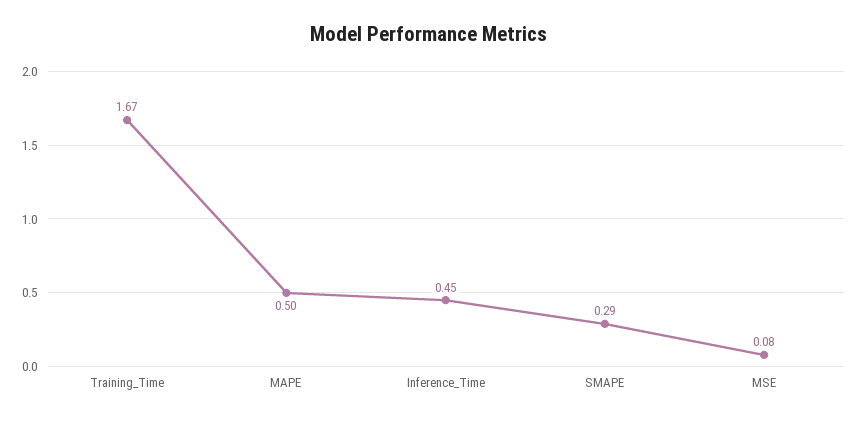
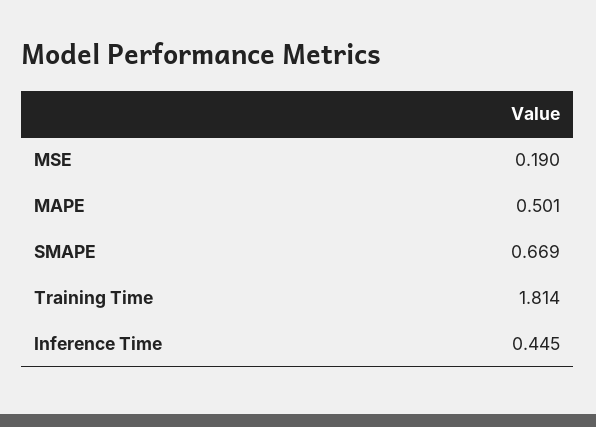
  {
-   "Training_Time": 1.67,
+   "Training_Time": 1.814,
    "MAPE": 0.501,
    "Inference_Time": 0.445,
-   "SMAPE": 0.29,
+   "SMAPE": 0.669,
-   "MSE": 0.08
+   "MSE": 0.19
  }

